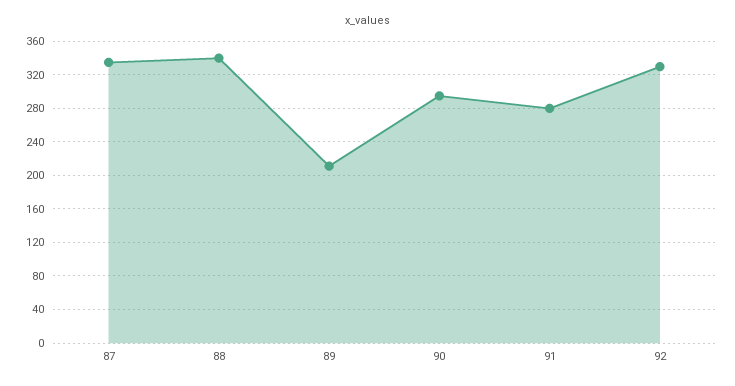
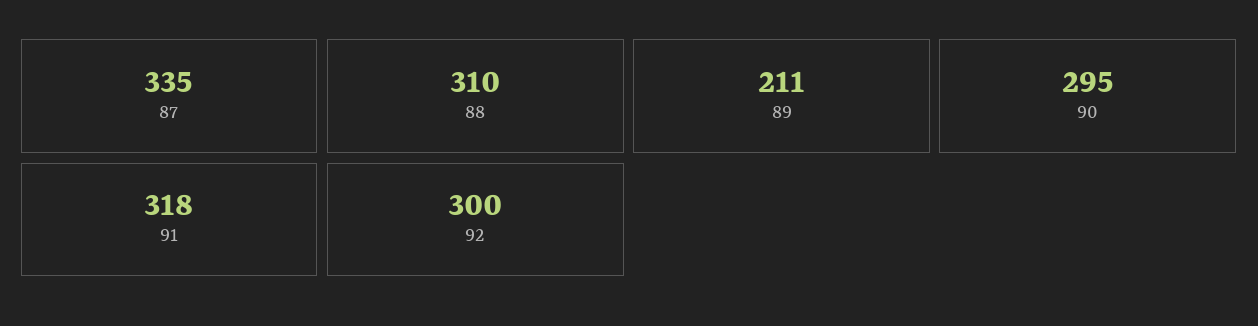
  {
    "87": 335,
-   "88": 340,
+   "88": 310,
    "89": 211,
    "90": 295,
-   "91": 280,
+   "91": 318,
-   "92": 330
+   "92": 300
  }

